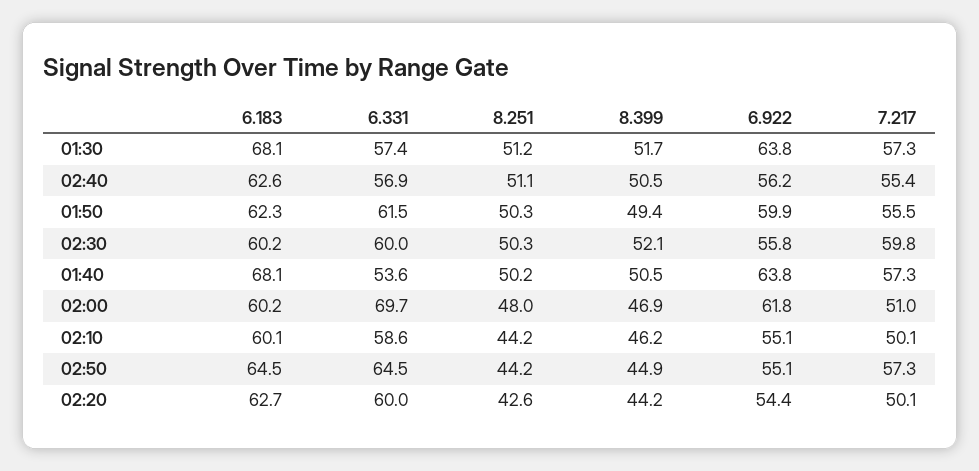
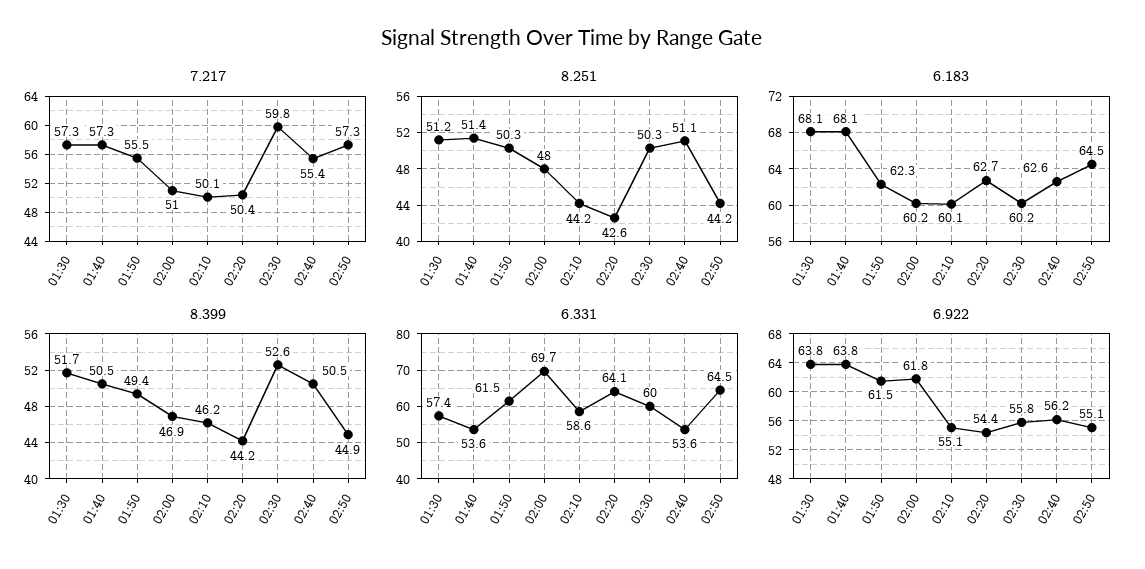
  {
    "6.183": {
      "01:30": 68.1,
      "02:40": 62.6,
      "01:50": 62.3,
      "02:30": 60.2,
      "01:40": 68.1,
      "02:00": 60.2,
      "02:10": 60.1,
      "02:50": 64.5,
      "02:20": 62.7
    },
    "6.331": {
      "01:30": 57.4,
-     "02:40": 56.9,
+     "02:40": 53.6,
      "01:50": 61.5,
      "02:30": 60,
      "01:40": 53.6,
      "02:00": 69.7,
      "02:10": 58.6,
      "02:50": 64.5,
-     "02:20": 60
+     "02:20": 64.1
    },
    "8.251": {
      "01:30": 51.2,
      "02:40": 51.1,
      "01:50": 50.3,
      "02:30": 50.3,
-     "01:40": 50.2,
+     "01:40": 51.4,
      "02:00": 48,
      "02:10": 44.2,
      "02:50": 44.2,
      "02:20": 42.6
    },
    "8.399": {
      "01:30": 51.7,
      "02:40": 50.5,
      "01:50": 49.4,
-     "02:30": 52.1,
+     "02:30": 52.6,
      "01:40": 50.5,
      "02:00": 46.9,
      "02:10": 46.2,
      "02:50": 44.9,
      "02:20": 44.2
    },
    "6.922": {
      "01:30": 63.8,
      "02:40": 56.2,
-     "01:50": 59.9,
+     "01:50": 61.5,
      "02:30": 55.8,
      "01:40": 63.8,
      "02:00": 61.8,
      "02:10": 55.1,
      "02:50": 55.1,
      "02:20": 54.4
    },
    "7.217": {
      "01:30": 57.3,
      "02:40": 55.4,
      "01:50": 55.5,
      "02:30": 59.8,
      "01:40": 57.3,
      "02:00": 51,
      "02:10": 50.1,
      "02:50": 57.3,
-     "02:20": 50.1
+     "02:20": 50.4
    }
  }

